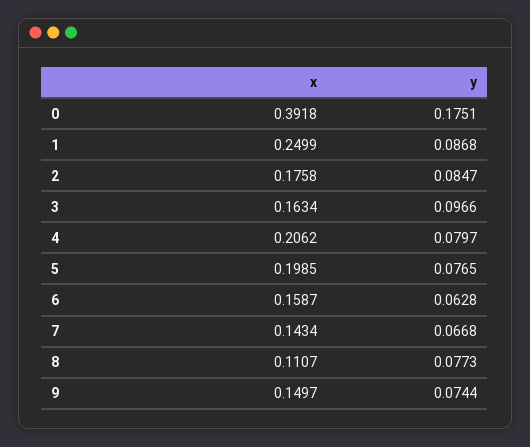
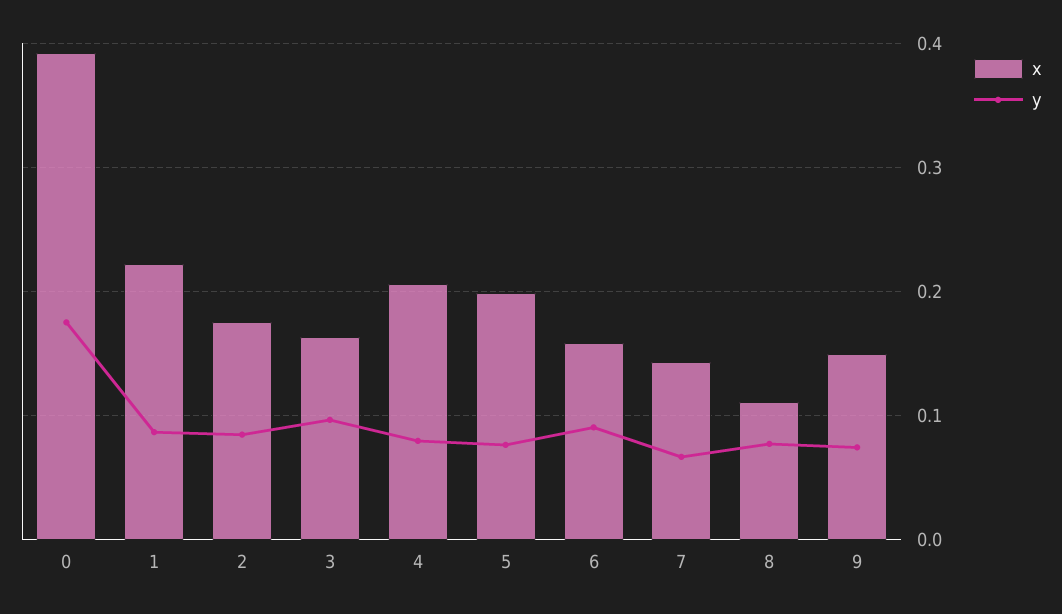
  {
    "x": {
      "0": 0.3918,
-     "1": 0.2499,
+     "1": 0.22,
      "2": 0.1758,
      "3": 0.1634,
      "4": 0.2062,
      "5": 0.1985,
      "6": 0.1587,
      "7": 0.1434,
      "8": 0.1107,
      "9": 0.1497
    },
    "y": {
      "0": 0.1751,
      "1": 0.0868,
      "2": 0.0847,
      "3": 0.0966,
      "4": 0.0797,
      "5": 0.0765,
-     "6": 0.0628,
+     "6": 0.09,
      "7": 0.0668,
      "8": 0.0773,
      "9": 0.0744
    }
  }

